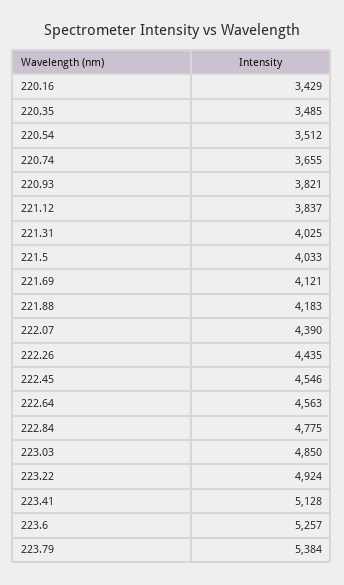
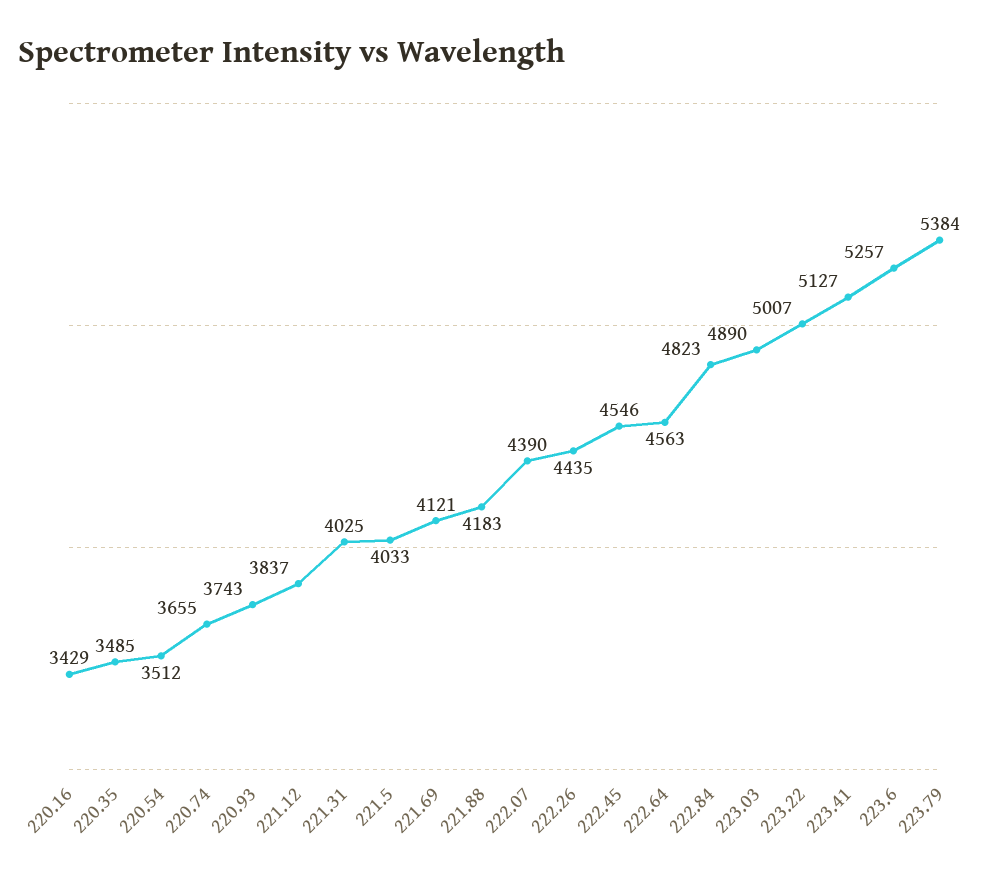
  {
    "220.16": 3429,
    "220.35": 3485,
    "220.54": 3512,
    "220.74": 3655,
-   "220.93": 3821,
+   "220.93": 3743,
    "221.12": 3837,
    "221.31": 4025,
    "221.5": 4033,
    "221.69": 4121,
    "221.88": 4183,
    "222.07": 4390,
    "222.26": 4435,
    "222.45": 4546,
    "222.64": 4563,
-   "222.84": 4775,
+   "222.84": 4823,
-   "223.03": 4850,
+   "223.03": 4890,
-   "223.22": 4924,
+   "223.22": 5007,
-   "223.41": 5128,
+   "223.41": 5127,
    "223.6": 5257,
    "223.79": 5384
  }

